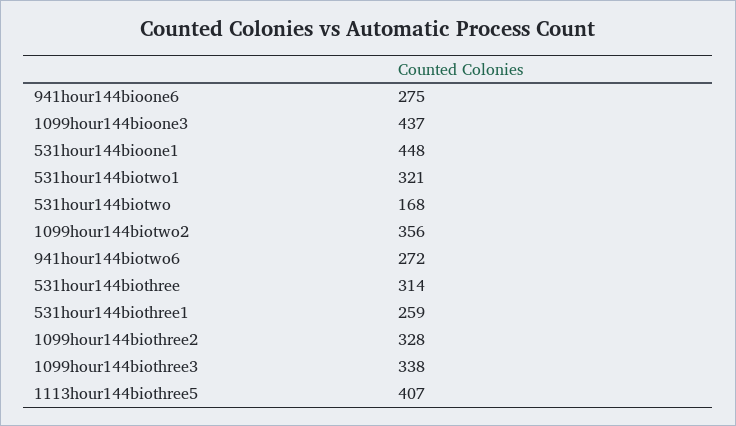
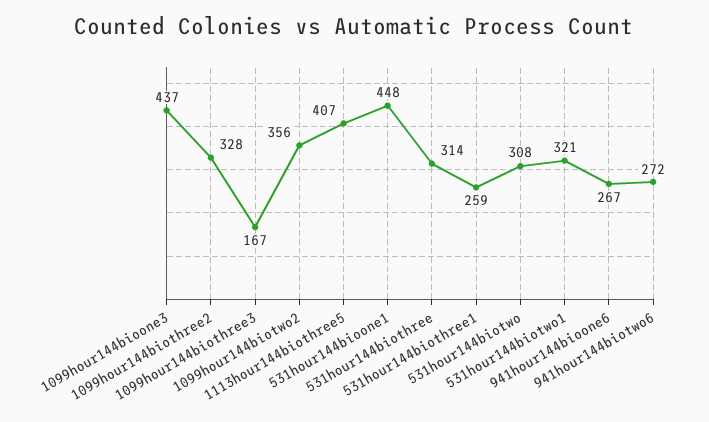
  {
-   "941hour144bioone6": 275,
+   "941hour144bioone6": 267,
    "1099hour144bioone3": 437,
    "531hour144bioone1": 448,
    "531hour144biotwo1": 321,
-   "531hour144biotwo": 168,
+   "531hour144biotwo": 308,
    "1099hour144biotwo2": 356,
    "941hour144biotwo6": 272,
    "531hour144biothree": 314,
    "531hour144biothree1": 259,
    "1099hour144biothree2": 328,
-   "1099hour144biothree3": 338,
+   "1099hour144biothree3": 167,
    "1113hour144biothree5": 407
  }

